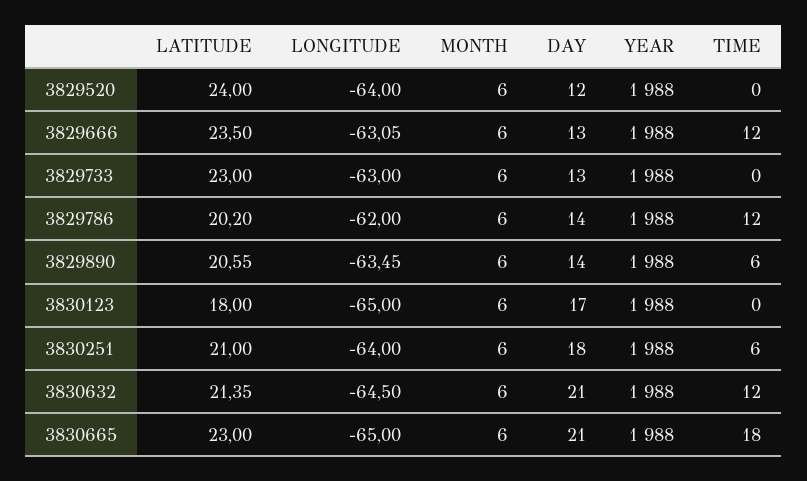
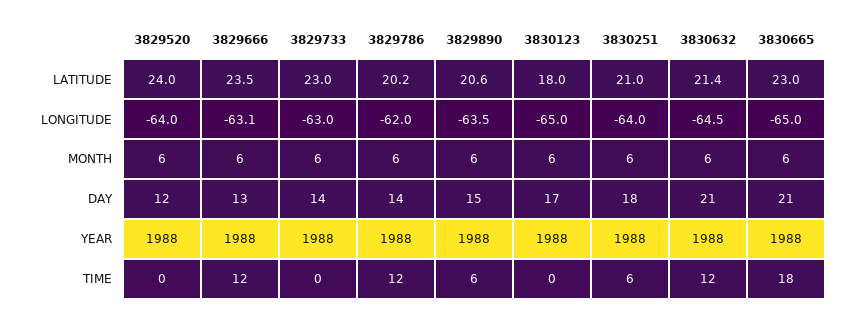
  {
    "LATITUDE": {
      "3829520": 24,
      "3829666": 23.5,
      "3829733": 23,
      "3829786": 20.2,
      "3829890": 20.55,
      "3830123": 18,
      "3830251": 21,
      "3830632": 21.35,
      "3830665": 23
    },
    "LONGITUDE": {
      "3829520": -64,
      "3829666": -63.05,
      "3829733": -63,
      "3829786": -62,
      "3829890": -63.45,
      "3830123": -65,
      "3830251": -64,
      "3830632": -64.5,
      "3830665": -65
    },
    "MONTH": {
      "3829520": 6,
      "3829666": 6,
      "3829733": 6,
      "3829786": 6,
      "3829890": 6,
      "3830123": 6,
      "3830251": 6,
      "3830632": 6,
      "3830665": 6
    },
    "DAY": {
      "3829520": 12,
      "3829666": 13,
-     "3829733": 13,
+     "3829733": 14,
      "3829786": 14,
-     "3829890": 14,
+     "3829890": 15,
      "3830123": 17,
      "3830251": 18,
      "3830632": 21,
      "3830665": 21
    },
    "YEAR": {
      "3829520": 1988,
      "3829666": 1988,
      "3829733": 1988,
      "3829786": 1988,
      "3829890": 1988,
      "3830123": 1988,
      "3830251": 1988,
      "3830632": 1988,
      "3830665": 1988
    },
    "TIME": {
      "3829520": 0,
      "3829666": 12,
      "3829733": 0,
      "3829786": 12,
      "3829890": 6,
      "3830123": 0,
      "3830251": 6,
      "3830632": 12,
      "3830665": 18
    }
  }

